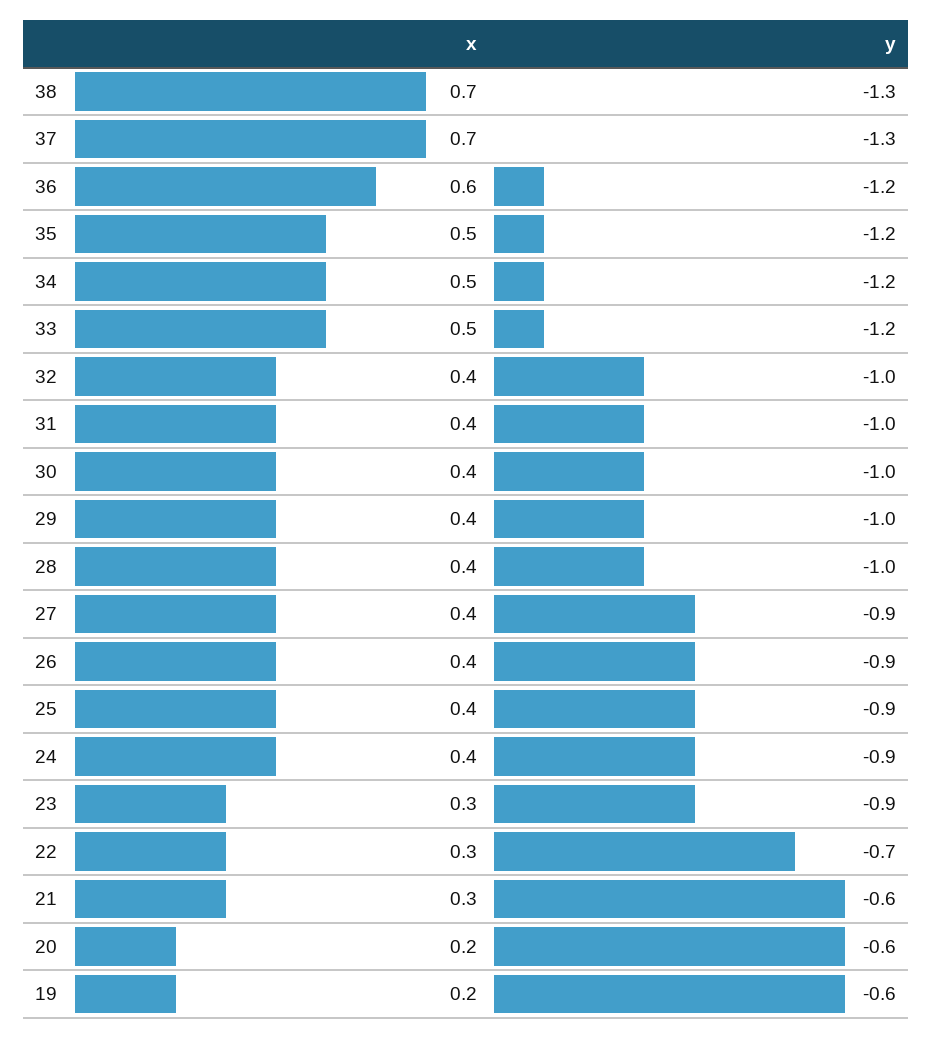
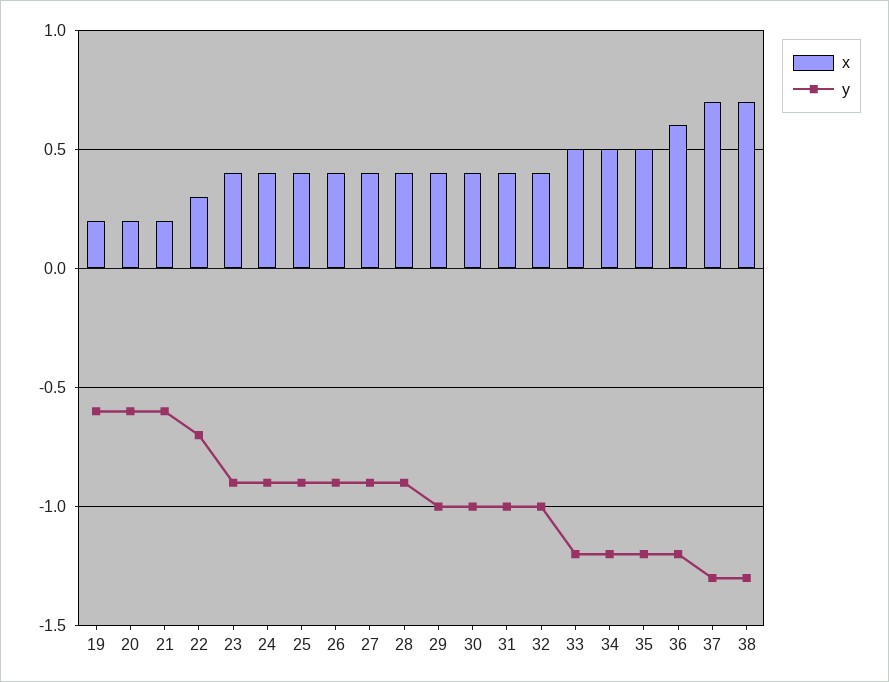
  {
    "x": {
      "38": 0.7,
      "37": 0.7,
      "36": 0.6,
      "35": 0.5,
      "34": 0.5,
      "33": 0.5,
      "32": 0.4,
      "31": 0.4,
      "30": 0.4,
      "29": 0.4,
      "28": 0.4,
      "27": 0.4,
      "26": 0.4,
      "25": 0.4,
      "24": 0.4,
-     "23": 0.3,
+     "23": 0.4,
      "22": 0.3,
-     "21": 0.3,
+     "21": 0.2,
      "20": 0.2,
      "19": 0.2
    },
    "y": {
      "38": -1.3,
      "37": -1.3,
      "36": -1.2,
      "35": -1.2,
      "34": -1.2,
      "33": -1.2,
      "32": -1,
      "31": -1,
      "30": -1,
      "29": -1,
-     "28": -1,
+     "28": -0.9,
      "27": -0.9,
      "26": -0.9,
      "25": -0.9,
      "24": -0.9,
      "23": -0.9,
      "22": -0.7,
      "21": -0.6,
      "20": -0.6,
      "19": -0.6
    }
  }

